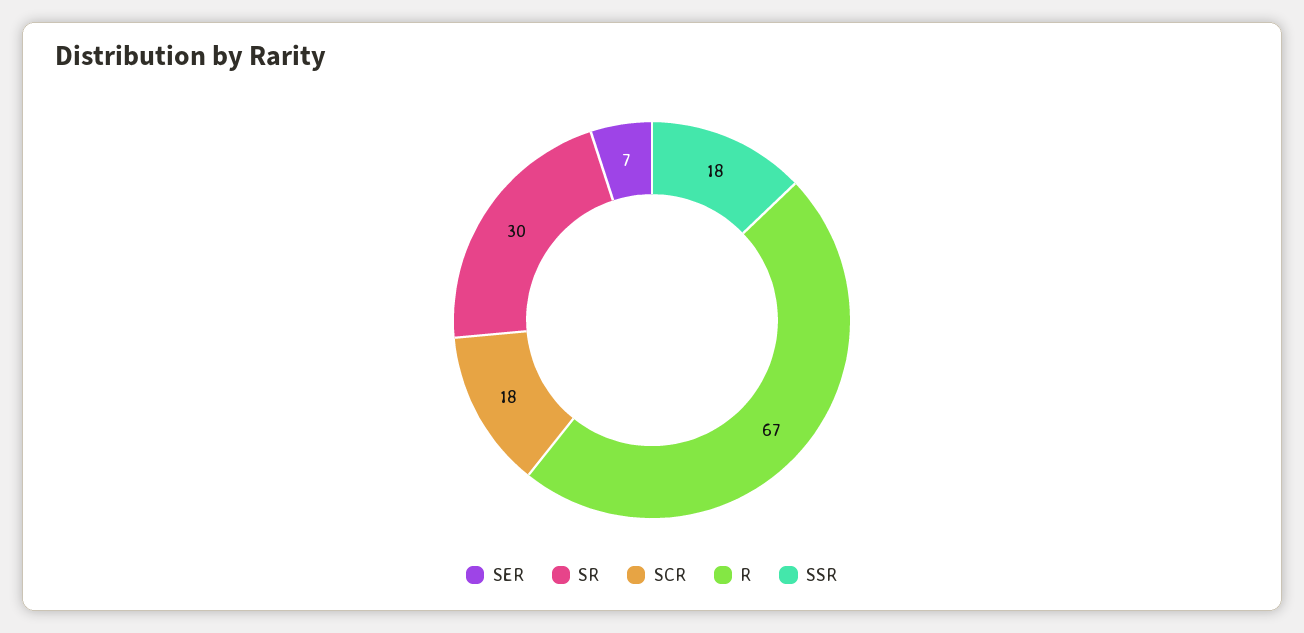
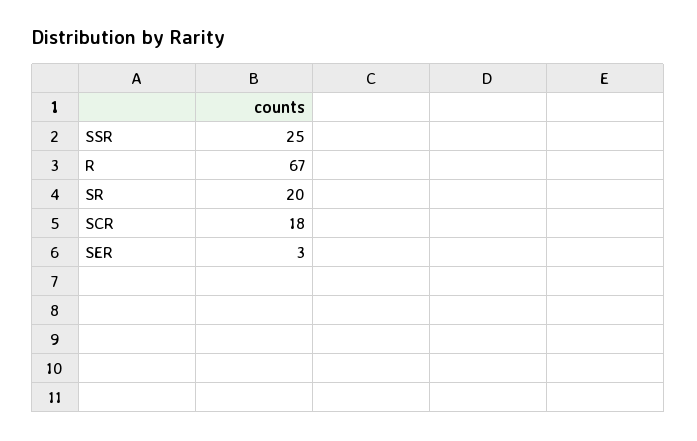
  {
-   "SER": 7,
+   "SER": 3,
-   "SR": 30,
+   "SR": 20,
    "SCR": 18,
    "R": 67,
-   "SSR": 18
+   "SSR": 25
  }

